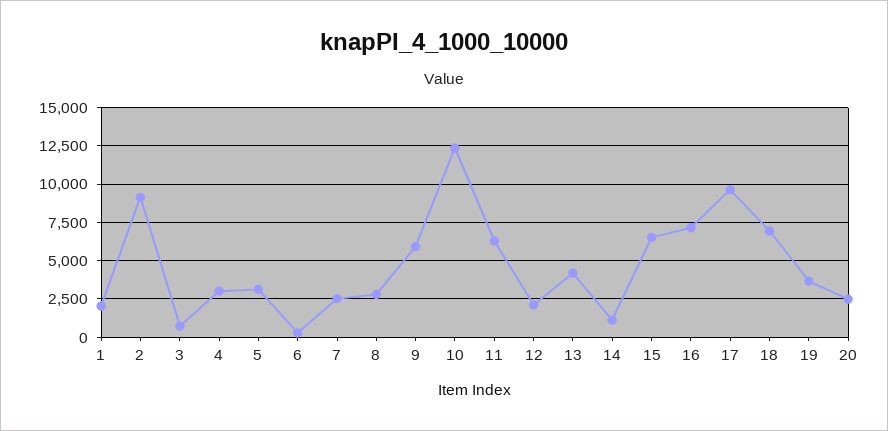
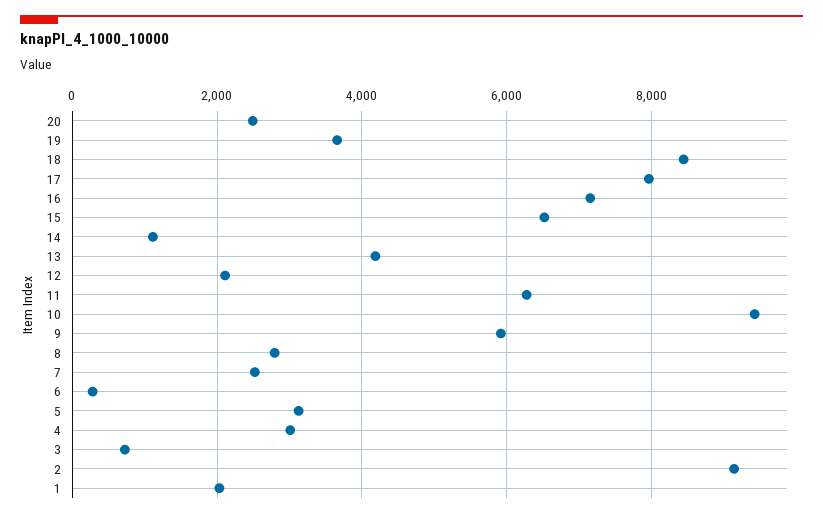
  {
    "1": 2000,
    "2": 9200,
    "3": 800,
    "4": 3000,
    "5": 3200,
    "6": 200,
    "7": 2600,
    "8": 2800,
    "9": 6000,
-   "10": 12500,
+   "10": 9400,
    "11": 6200,
    "12": 2200,
    "13": 4200,
    "14": 1200,
    "15": 6600,
    "16": 7200,
-   "17": 9500,
+   "17": 8000,
-   "18": 7000,
+   "18": 8400,
    "19": 3600,
    "20": 2400
  }

